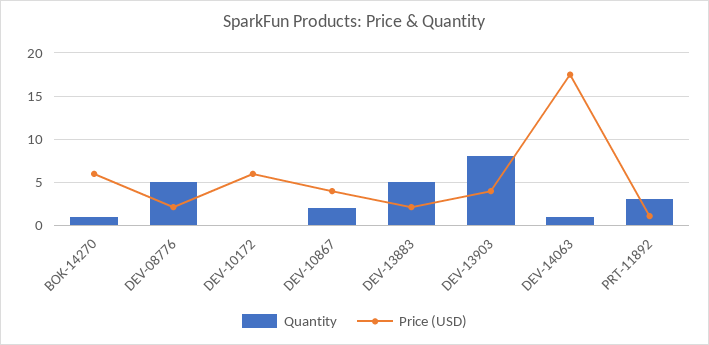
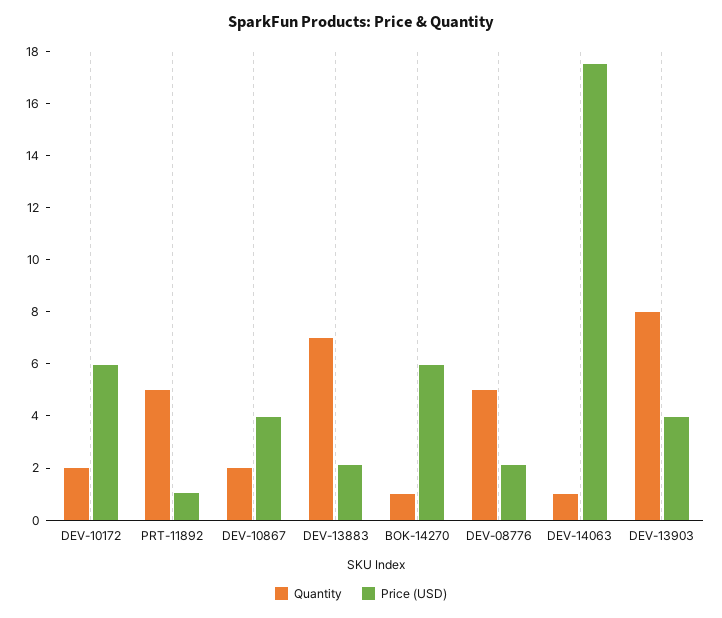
  {
    "Quantity": {
      "BOK-14270": 1,
      "DEV-08776": 5,
-     "DEV-10172": 0,
+     "DEV-10172": 2,
      "DEV-10867": 2,
-     "DEV-13883": 5,
+     "DEV-13883": 7,
      "DEV-13903": 8,
      "DEV-14063": 1,
-     "PRT-11892": 3
+     "PRT-11892": 5
    },
    "Price (USD)": {
      "BOK-14270": 6,
      "DEV-08776": 2,
      "DEV-10172": 6,
      "DEV-10867": 4,
      "DEV-13883": 2,
      "DEV-13903": 4,
      "DEV-14063": 17.5,
      "PRT-11892": 1
    }
  }

